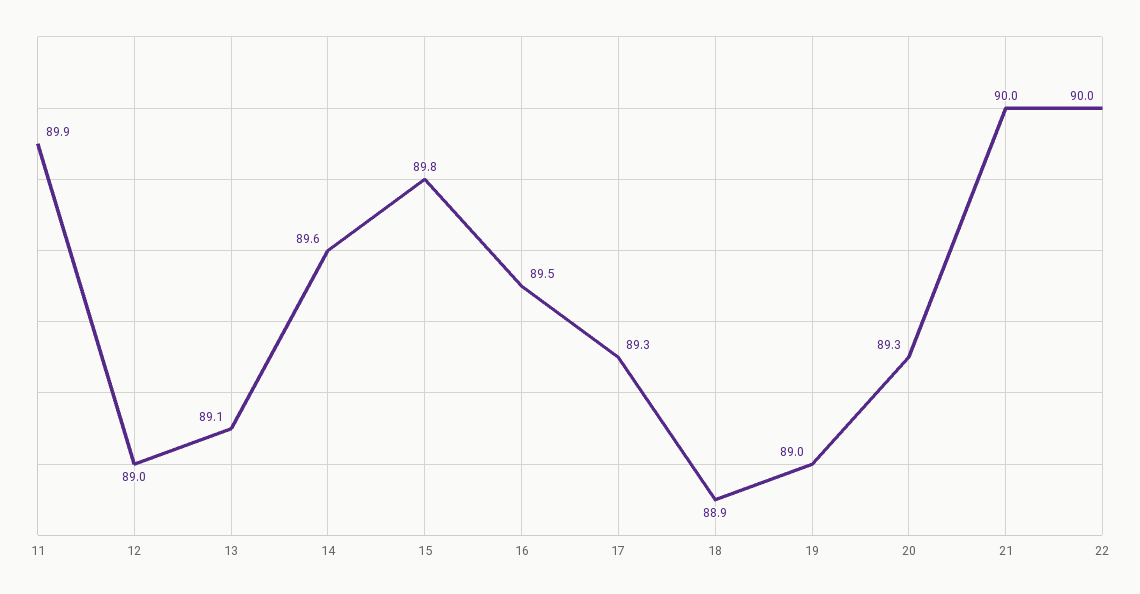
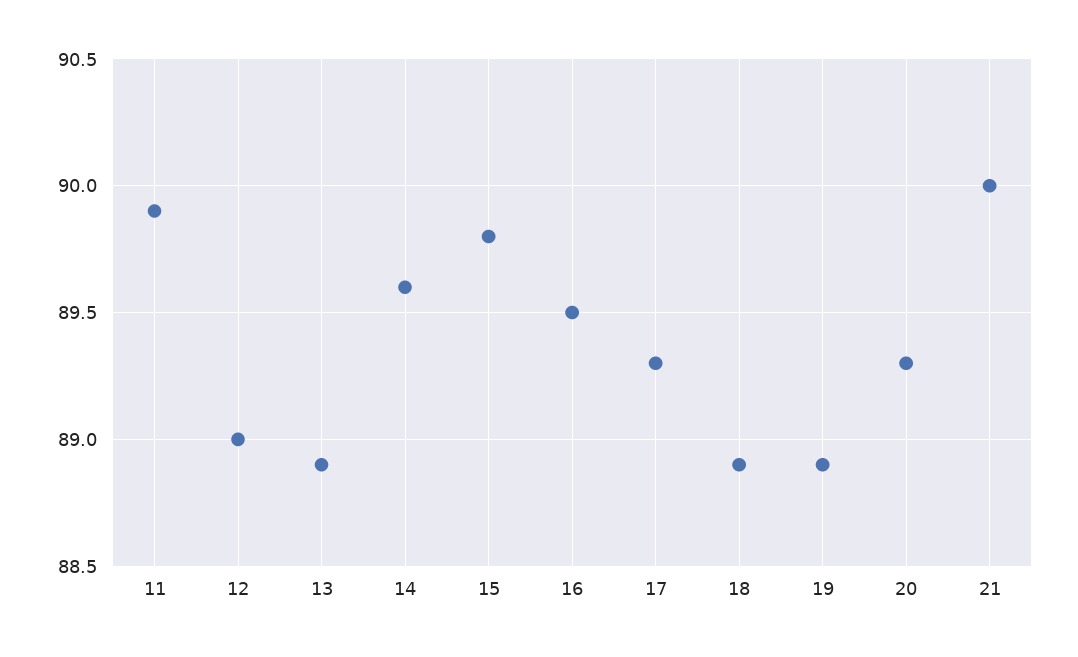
  {
    "11": 89.9,
    "12": 89,
-   "13": 89.1,
+   "13": 88.9,
    "14": 89.6,
    "15": 89.8,
    "16": 89.5,
    "17": 89.3,
    "18": 88.9,
-   "19": 89,
+   "19": 88.9,
    "20": 89.3,
-   "21": 90,
+   "21": 90
-   "22": 90
  }

